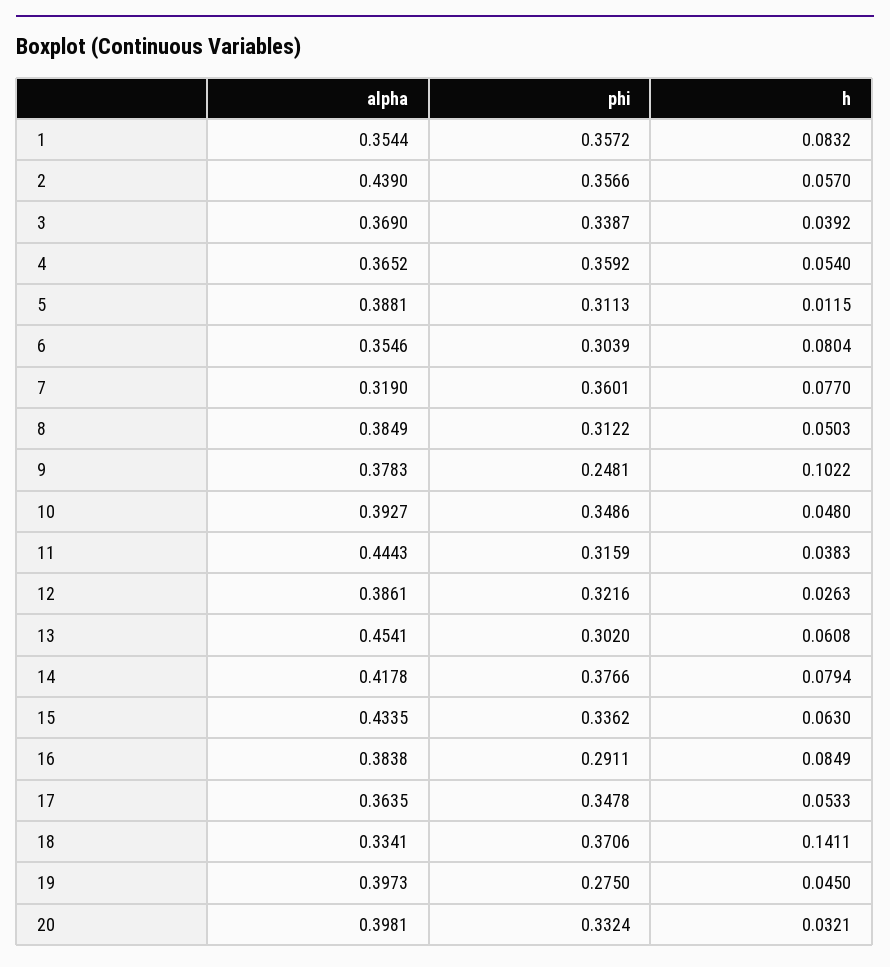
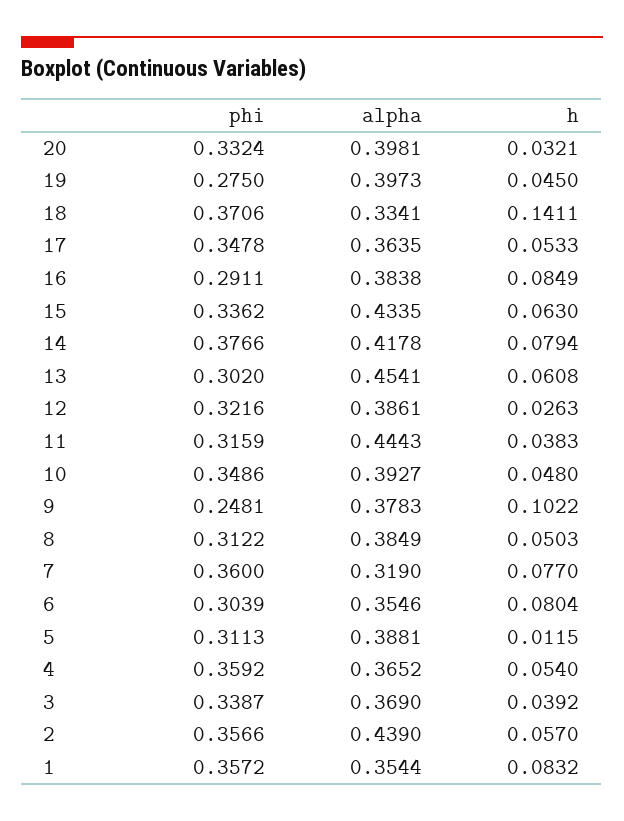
  {
    "alpha": {
      "1": 0.3544,
      "2": 0.439,
      "3": 0.369,
      "4": 0.3652,
      "5": 0.3881,
      "6": 0.3546,
      "7": 0.319,
      "8": 0.3849,
      "9": 0.3783,
      "10": 0.3927,
      "11": 0.4443,
      "12": 0.3861,
      "13": 0.4541,
      "14": 0.4178,
      "15": 0.4335,
      "16": 0.3838,
      "17": 0.3635,
      "18": 0.3341,
      "19": 0.3973,
      "20": 0.3981
    },
    "phi": {
      "1": 0.3572,
      "2": 0.3566,
      "3": 0.3387,
      "4": 0.3592,
      "5": 0.3113,
      "6": 0.3039,
-     "7": 0.3601,
+     "7": 0.36,
      "8": 0.3122,
      "9": 0.2481,
      "10": 0.3486,
      "11": 0.3159,
      "12": 0.3216,
      "13": 0.302,
      "14": 0.3766,
      "15": 0.3362,
      "16": 0.2911,
      "17": 0.3478,
      "18": 0.3706,
      "19": 0.275,
      "20": 0.3324
    },
    "h": {
      "1": 0.0832,
      "2": 0.057,
      "3": 0.0392,
      "4": 0.054,
      "5": 0.0115,
      "6": 0.0804,
      "7": 0.077,
      "8": 0.0503,
      "9": 0.1022,
      "10": 0.048,
      "11": 0.0383,
      "12": 0.0263,
      "13": 0.0608,
      "14": 0.0794,
      "15": 0.063,
      "16": 0.0849,
      "17": 0.0533,
      "18": 0.1411,
      "19": 0.045,
      "20": 0.0321
    }
  }

